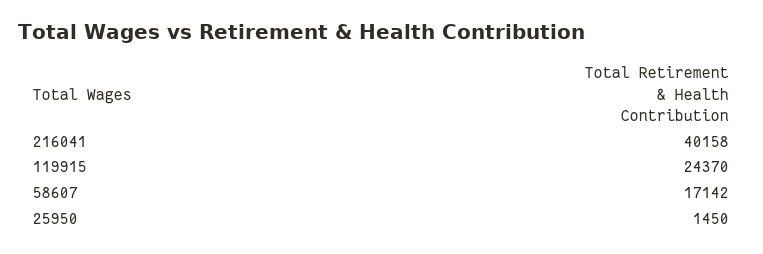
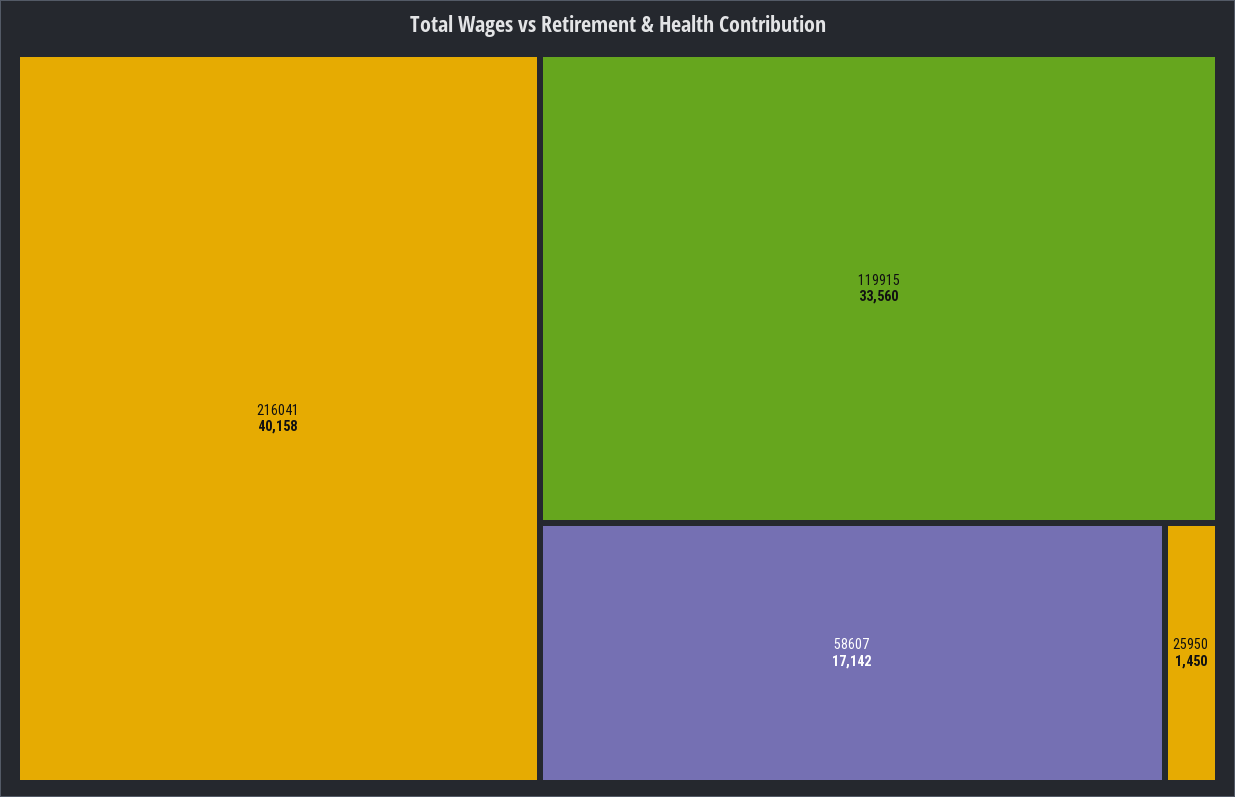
  {
    "216041": 40158,
-   "119915": 24370,
+   "119915": 33560,
    "58607": 17142,
    "25950": 1450
  }

